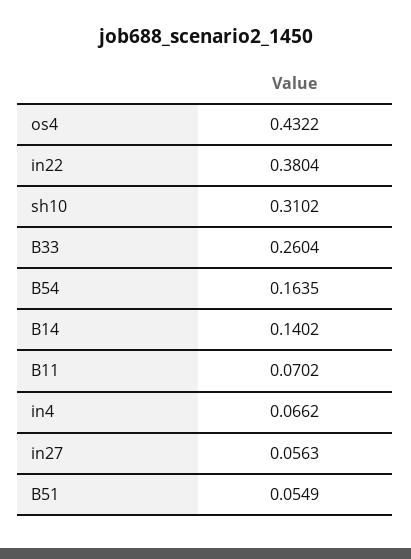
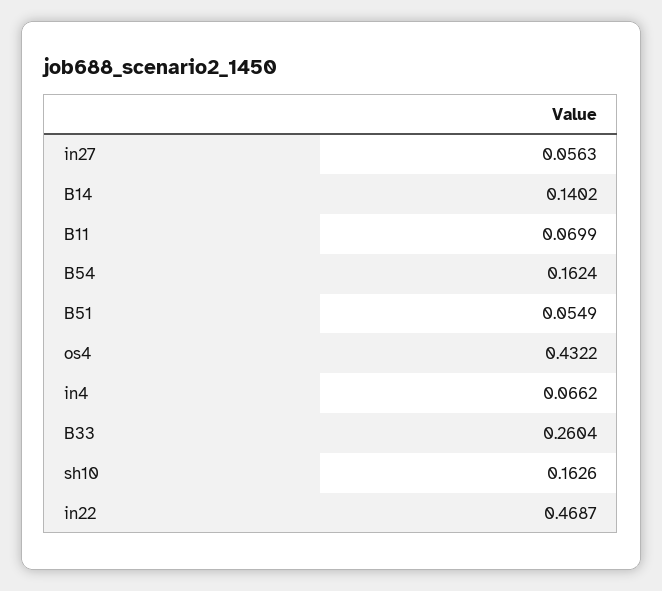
  {
    "os4": 0.4322,
-   "in22": 0.3804,
+   "in22": 0.4687,
-   "sh10": 0.3102,
+   "sh10": 0.1626,
    "B33": 0.2604,
-   "B54": 0.1635,
+   "B54": 0.1624,
    "B14": 0.1402,
-   "B11": 0.0702,
+   "B11": 0.0699,
    "in4": 0.0662,
    "in27": 0.0563,
    "B51": 0.0549
  }

